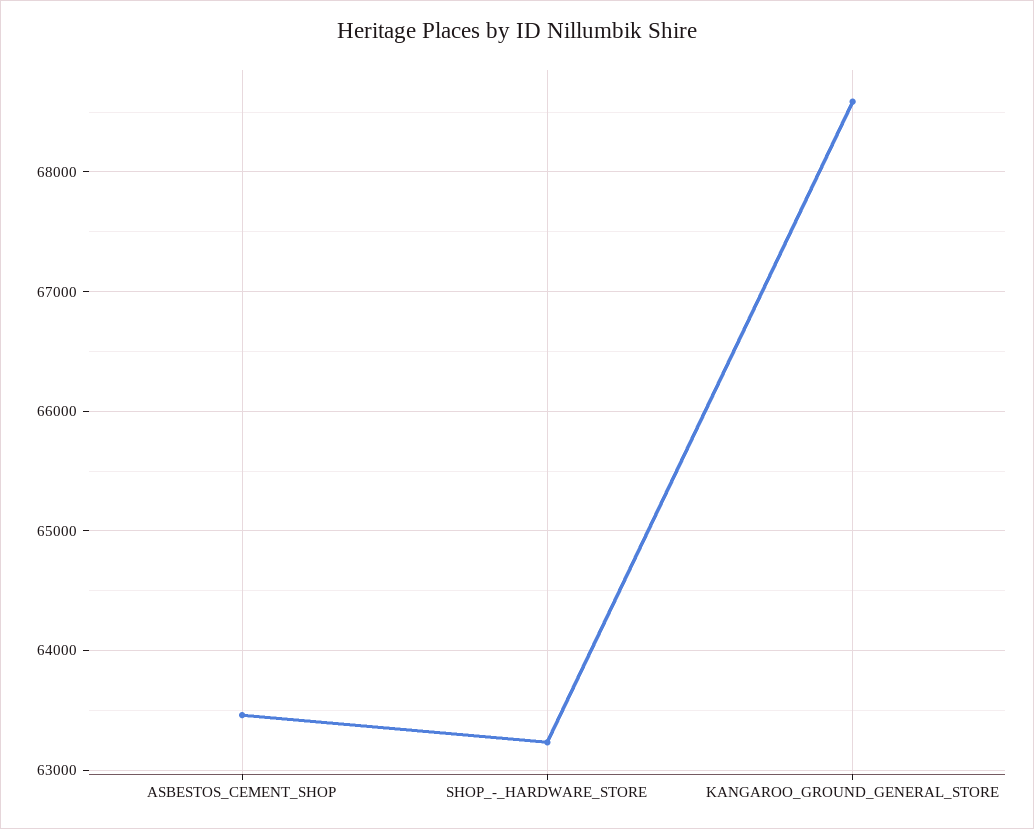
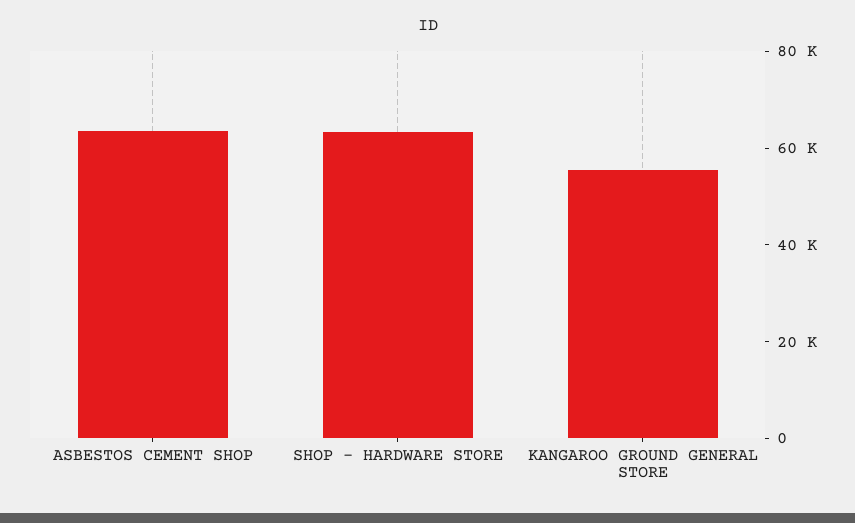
  {
    "ASBESTOS_CEMENT_SHOP": 63500,
    "SHOP_-_HARDWARE_STORE": 63200,
-   "KANGAROO_GROUND_GENERAL_STORE": 68600
+   "KANGAROO_GROUND_GENERAL_STORE": 55000
  }

